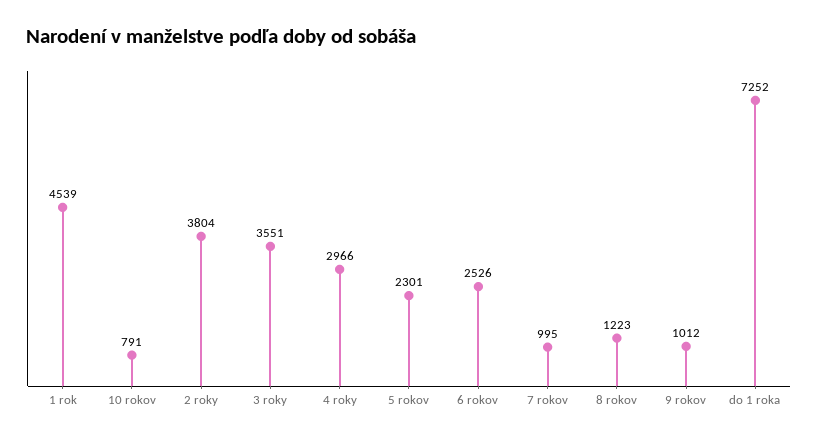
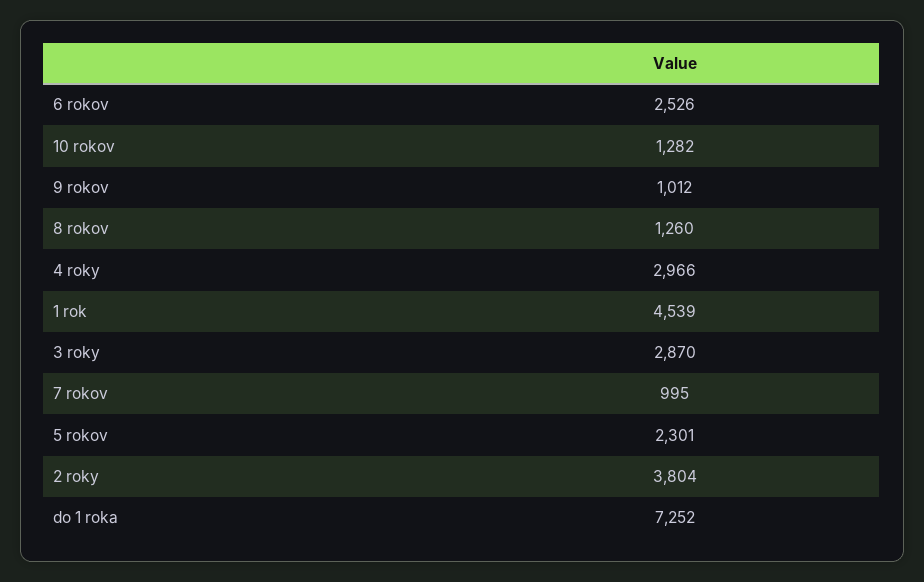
  {
    "1 rok": 4539,
-   "10 rokov": 791,
+   "10 rokov": 1282,
    "2 roky": 3804,
-   "3 roky": 3551,
+   "3 roky": 2870,
    "4 roky": 2966,
    "5 rokov": 2301,
    "6 rokov": 2526,
    "7 rokov": 995,
-   "8 rokov": 1223,
+   "8 rokov": 1260,
    "9 rokov": 1012,
    "do 1 roka": 7252
  }

